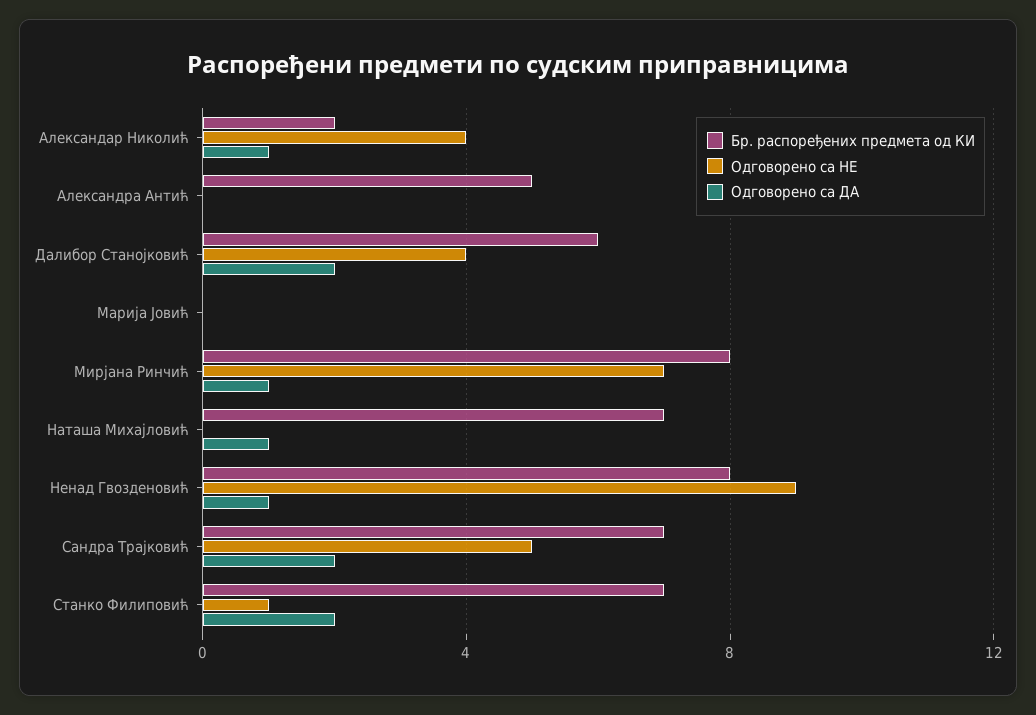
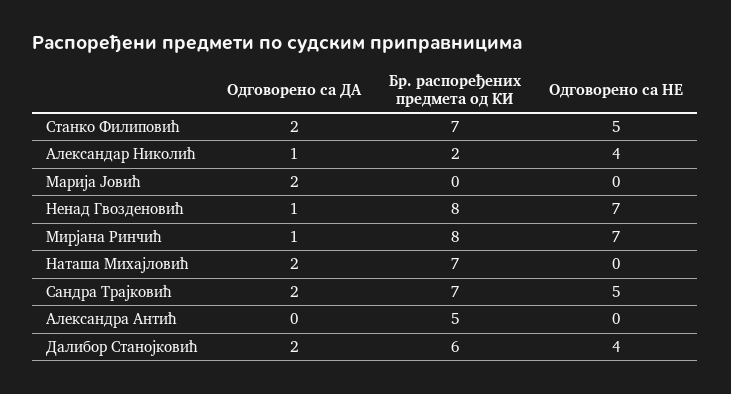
  {
    "Бр. распоређених предмета од КИ": {
      "Александар Николић": 2,
      "Александра Антић": 5,
      "Далибор Станојковић": 6,
      "Марија Јовић": 0,
      "Мирјана Ринчић": 8,
      "Наташа Михајловић": 7,
      "Ненад Гвозденовић": 8,
      "Сандра Трајковић": 7,
      "Станко Филиповић": 7
    },
    "Одговорено са НЕ": {
      "Александар Николић": 4,
      "Александра Антић": 0,
      "Далибор Станојковић": 4,
      "Марија Јовић": 0,
      "Мирјана Ринчић": 7,
      "Наташа Михајловић": 0,
-     "Ненад Гвозденовић": 9,
+     "Ненад Гвозденовић": 7,
      "Сандра Трајковић": 5,
-     "Станко Филиповић": 1
+     "Станко Филиповић": 5
    },
    "Одговорено са ДА": {
      "Александар Николић": 1,
      "Александра Антић": 0,
      "Далибор Станојковић": 2,
-     "Марија Јовић": 0,
+     "Марија Јовић": 2,
      "Мирјана Ринчић": 1,
-     "Наташа Михајловић": 1,
+     "Наташа Михајловић": 2,
      "Ненад Гвозденовић": 1,
      "Сандра Трајковић": 2,
      "Станко Филиповић": 2
    }
  }

